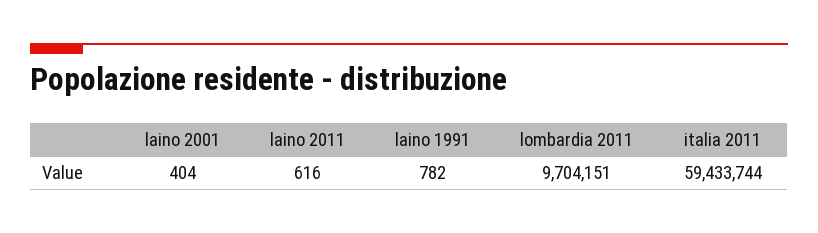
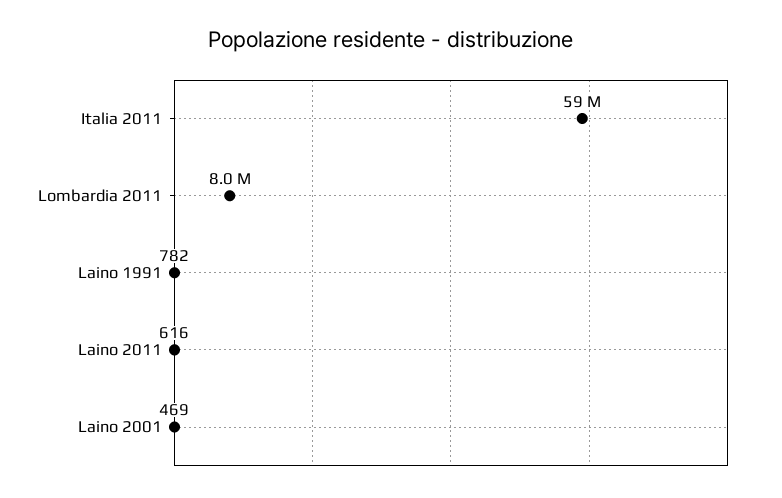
  {
-   "laino 2001": 404,
+   "laino 2001": 469,
    "laino 2011": 616,
    "laino 1991": 782,
-   "lombardia 2011": 9704151,
+   "lombardia 2011": 8000000,
    "italia 2011": 59433744
  }

